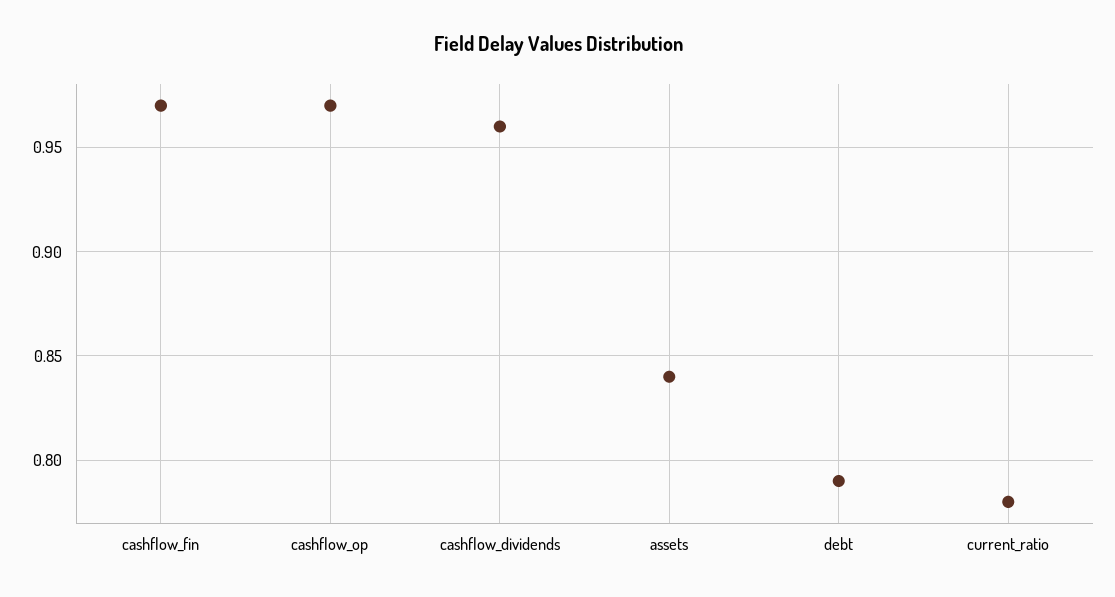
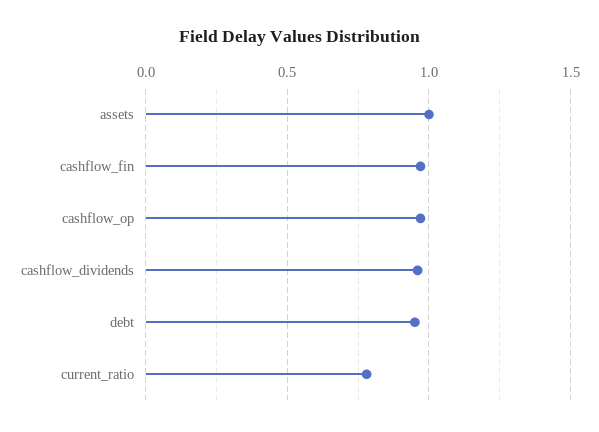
  {
    "cashflow_fin": 0.97,
    "cashflow_op": 0.97,
    "cashflow_dividends": 0.96,
-   "assets": 0.84,
+   "assets": 1,
-   "debt": 0.79,
+   "debt": 0.95,
    "current_ratio": 0.78
  }

